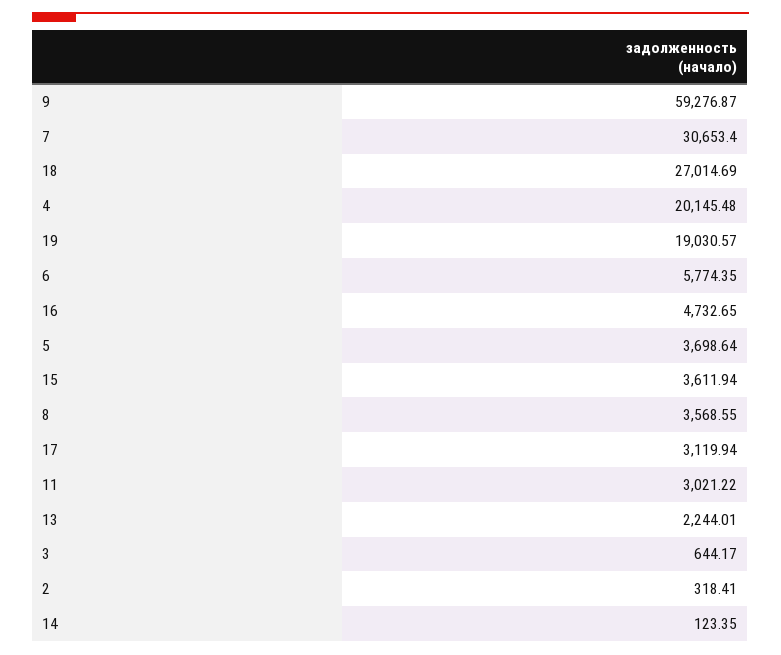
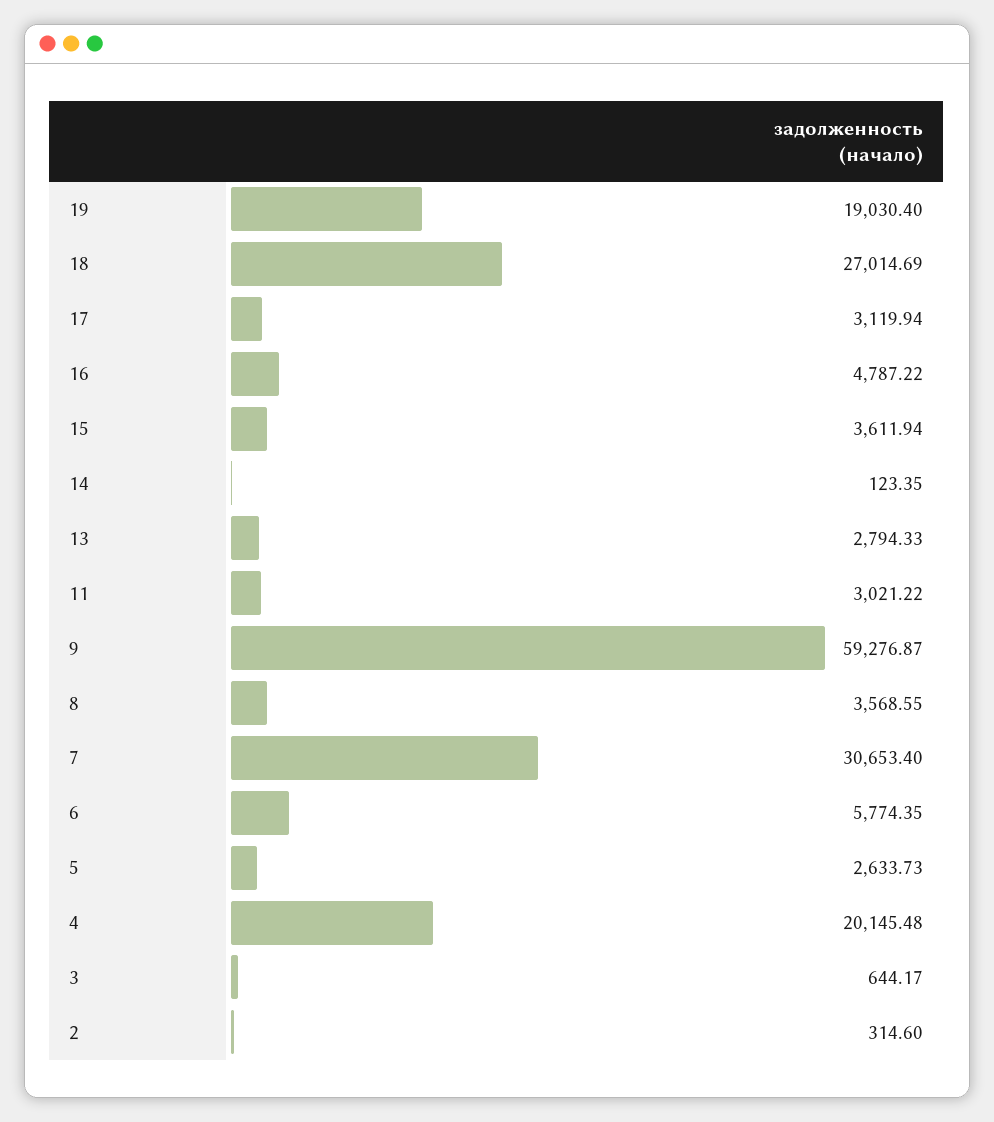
  {
    "9": 59276.87,
    "7": 30653.4,
    "18": 27014.69,
    "4": 20145.48,
-   "19": 19030.57,
+   "19": 19030.4,
    "6": 5774.35,
-   "16": 4732.65,
+   "16": 4787.22,
-   "5": 3698.64,
+   "5": 2633.73,
    "15": 3611.94,
    "8": 3568.55,
    "17": 3119.94,
    "11": 3021.22,
-   "13": 2244.01,
+   "13": 2794.33,
    "3": 644.17,
-   "2": 318.41,
+   "2": 314.6,
    "14": 123.35
  }

